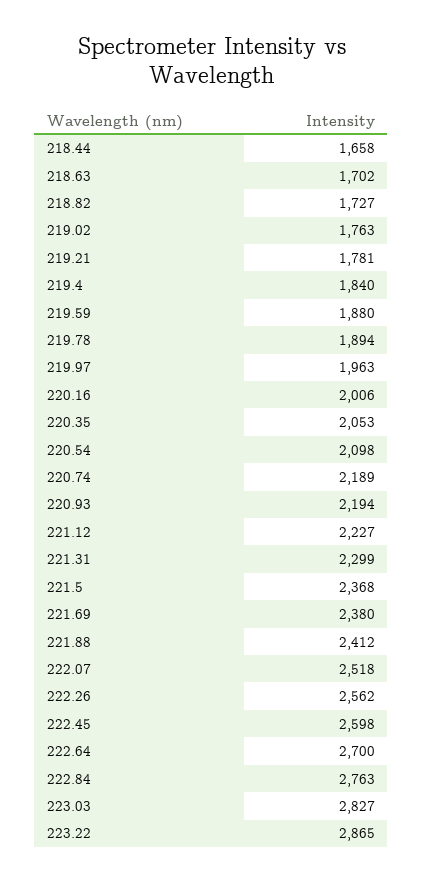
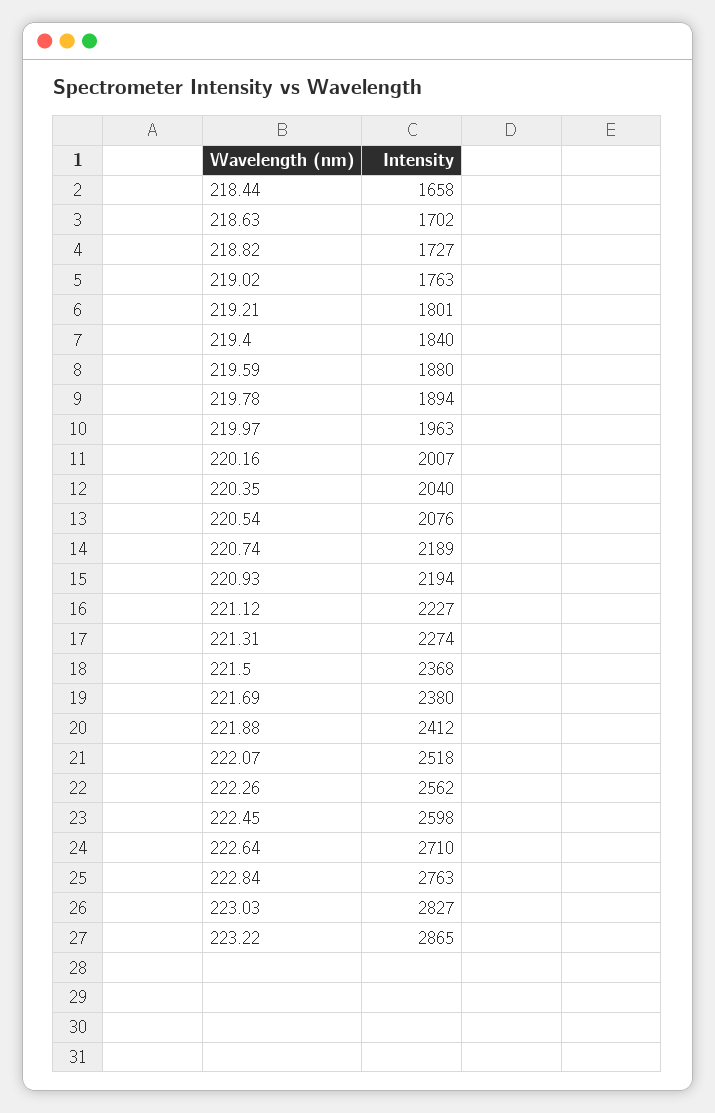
  {
    "218.44": 1658,
    "218.63": 1702,
    "218.82": 1727,
    "219.02": 1763,
-   "219.21": 1781,
+   "219.21": 1801,
    "219.4": 1840,
    "219.59": 1880,
    "219.78": 1894,
    "219.97": 1963,
-   "220.16": 2006,
+   "220.16": 2007,
-   "220.35": 2053,
+   "220.35": 2040,
-   "220.54": 2098,
+   "220.54": 2076,
    "220.74": 2189,
    "220.93": 2194,
    "221.12": 2227,
-   "221.31": 2299,
+   "221.31": 2274,
    "221.5": 2368,
    "221.69": 2380,
    "221.88": 2412,
    "222.07": 2518,
    "222.26": 2562,
    "222.45": 2598,
-   "222.64": 2700,
+   "222.64": 2710,
    "222.84": 2763,
    "223.03": 2827,
    "223.22": 2865
  }

